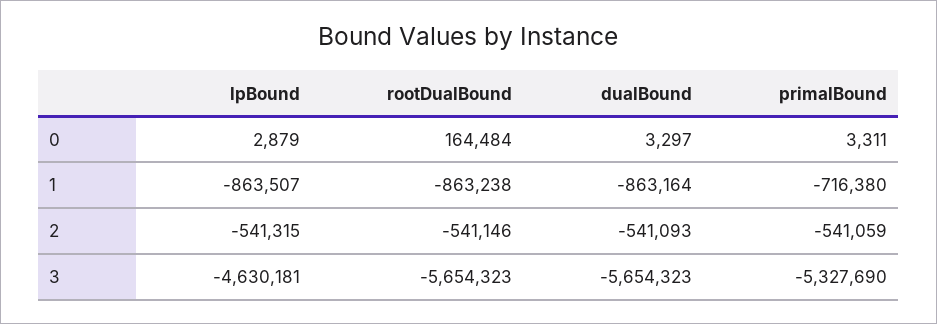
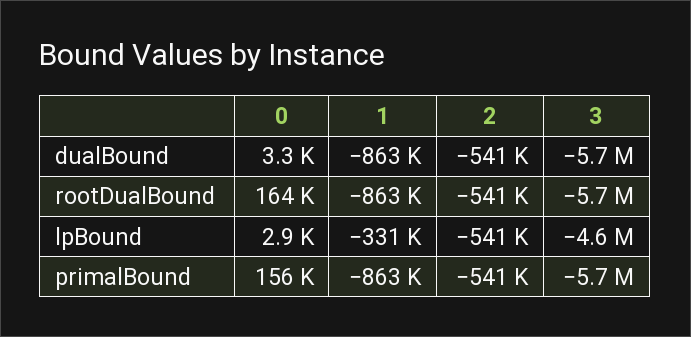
  {
    "lpBound": {
      "0": 2879,
-     "1": -863507,
+     "1": -331000,
      "2": -541315,
      "3": -4630181
    },
    "rootDualBound": {
      "0": 164484,
      "1": -863238,
      "2": -541146,
      "3": -5654323
    },
    "dualBound": {
      "0": 3297,
      "1": -863164,
      "2": -541093,
      "3": -5654323
    },
    "primalBound": {
-     "0": 3311,
+     "0": 156000,
-     "1": -716380,
+     "1": -863000,
      "2": -541059,
-     "3": -5327690
+     "3": -5700000
    }
  }

